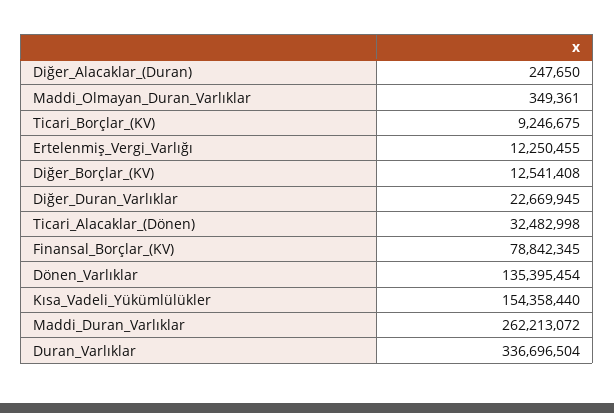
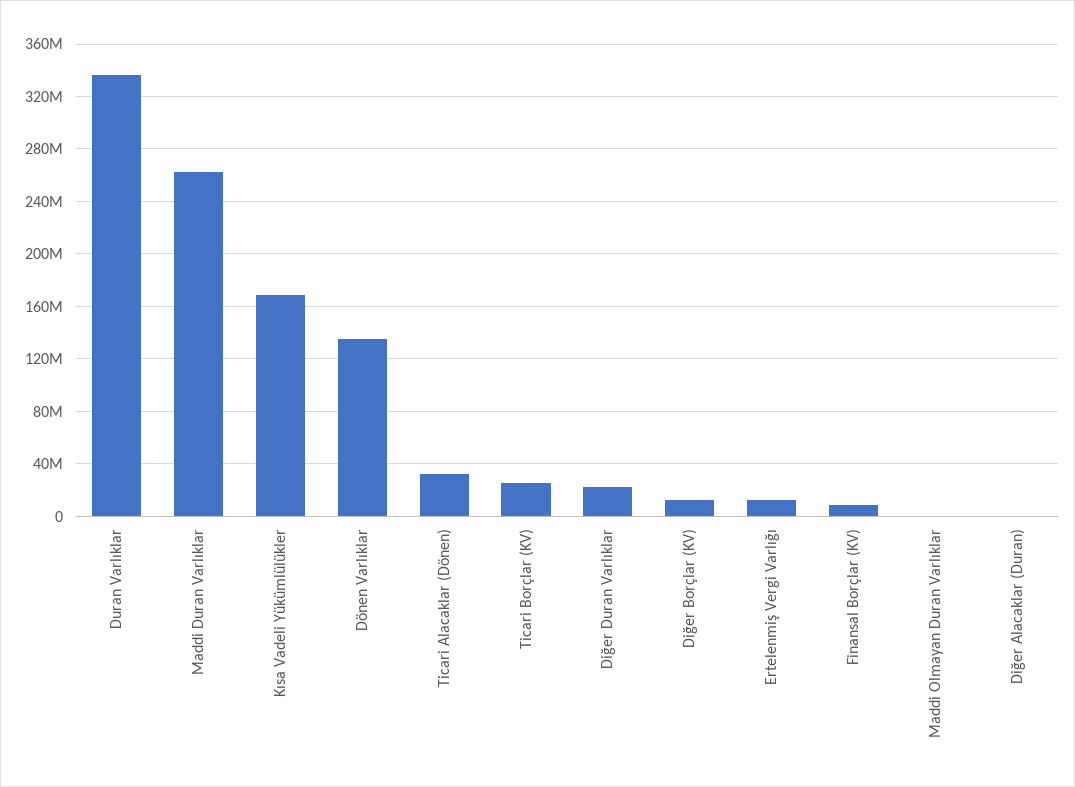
  {
    "Diğer_Alacaklar_(Duran)": 247650,
    "Maddi_Olmayan_Duran_Varlıklar": 349361,
-   "Ticari_Borçlar_(KV)": 9246675,
+   "Ticari_Borçlar_(KV)": 25000000,
    "Ertelenmiş_Vergi_Varlığı": 12250455,
    "Diğer_Borçlar_(KV)": 12541408,
    "Diğer_Duran_Varlıklar": 22669945,
    "Ticari_Alacaklar_(Dönen)": 32482998,
-   "Finansal_Borçlar_(KV)": 78842345,
+   "Finansal_Borçlar_(KV)": 10000000,
    "Dönen_Varlıklar": 135395454,
-   "Kısa_Vadeli_Yükümlülükler": 154358440,
+   "Kısa_Vadeli_Yükümlülükler": 170000000,
    "Maddi_Duran_Varlıklar": 262213072,
    "Duran_Varlıklar": 336696504
  }

